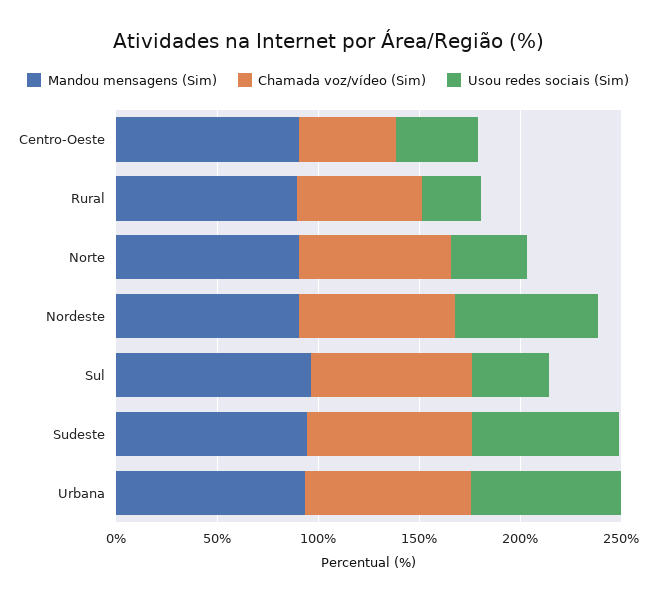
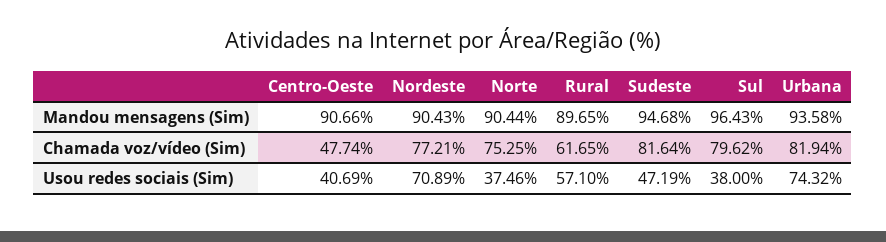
  {
    "Mandou mensagens (Sim)": {
      "Centro-Oeste": 90.66,
      "Rural": 89.65,
      "Norte": 90.44,
      "Nordeste": 90.43,
      "Sul": 96.43,
      "Sudeste": 94.68,
      "Urbana": 93.58
    },
    "Chamada voz/vídeo (Sim)": {
      "Centro-Oeste": 47.74,
      "Rural": 61.65,
      "Norte": 75.25,
      "Nordeste": 77.21,
      "Sul": 79.62,
      "Sudeste": 81.64,
      "Urbana": 81.94
    },
    "Usou redes sociais (Sim)": {
      "Centro-Oeste": 40.69,
-     "Rural": 30,
+     "Rural": 57.1,
      "Norte": 37.46,
      "Nordeste": 70.89,
      "Sul": 38,
-     "Sudeste": 70,
+     "Sudeste": 47.19,
      "Urbana": 74.32
    }
  }

